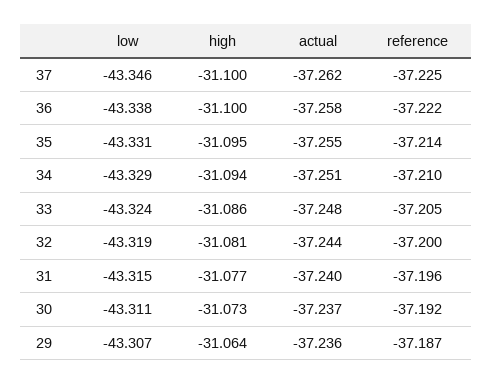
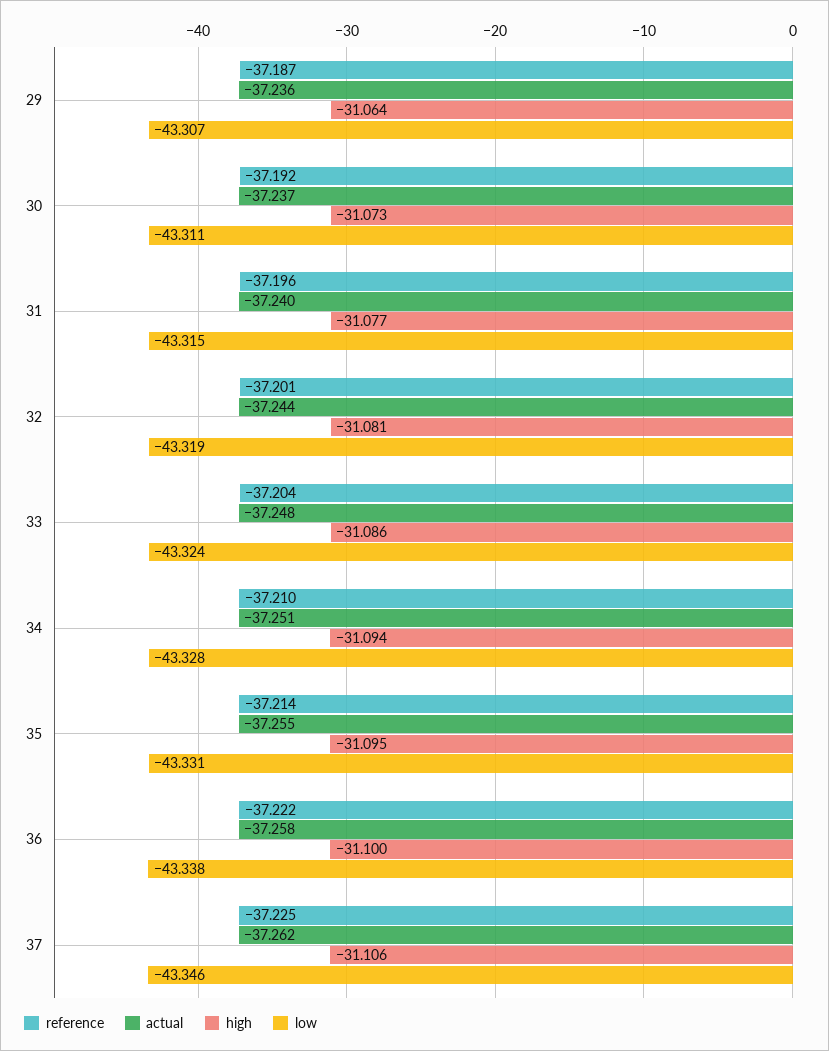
  {
    "low": {
      "37": -43.346,
      "36": -43.338,
      "35": -43.331,
-     "34": -43.329,
+     "34": -43.328,
      "33": -43.324,
      "32": -43.319,
      "31": -43.315,
      "30": -43.311,
      "29": -43.307
    },
    "high": {
-     "37": -31.1,
+     "37": -31.106,
      "36": -31.1,
      "35": -31.095,
      "34": -31.094,
      "33": -31.086,
      "32": -31.081,
      "31": -31.077,
      "30": -31.073,
      "29": -31.064
    },
    "actual": {
      "37": -37.262,
      "36": -37.258,
      "35": -37.255,
      "34": -37.251,
      "33": -37.248,
      "32": -37.244,
      "31": -37.24,
      "30": -37.237,
      "29": -37.236
    },
    "reference": {
      "37": -37.225,
      "36": -37.222,
      "35": -37.214,
      "34": -37.21,
-     "33": -37.205,
+     "33": -37.204,
-     "32": -37.2,
+     "32": -37.201,
      "31": -37.196,
      "30": -37.192,
      "29": -37.187
    }
  }

